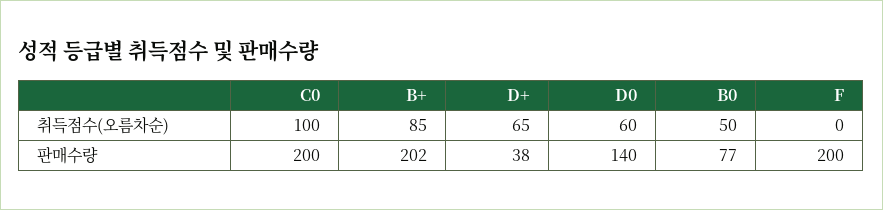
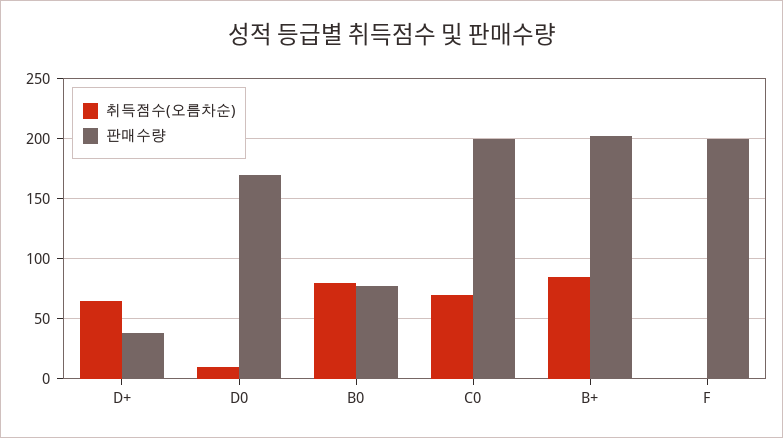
  {
    "취득점수(오름차순)": {
-     "C0": 100,
+     "C0": 70,
      "B+": 85,
      "D+": 65,
-     "D0": 60,
+     "D0": 10,
-     "B0": 50,
+     "B0": 80,
      "F": 0
    },
    "판매수량": {
      "C0": 200,
      "B+": 202,
      "D+": 38,
-     "D0": 140,
+     "D0": 170,
      "B0": 77,
      "F": 200
    }
  }

